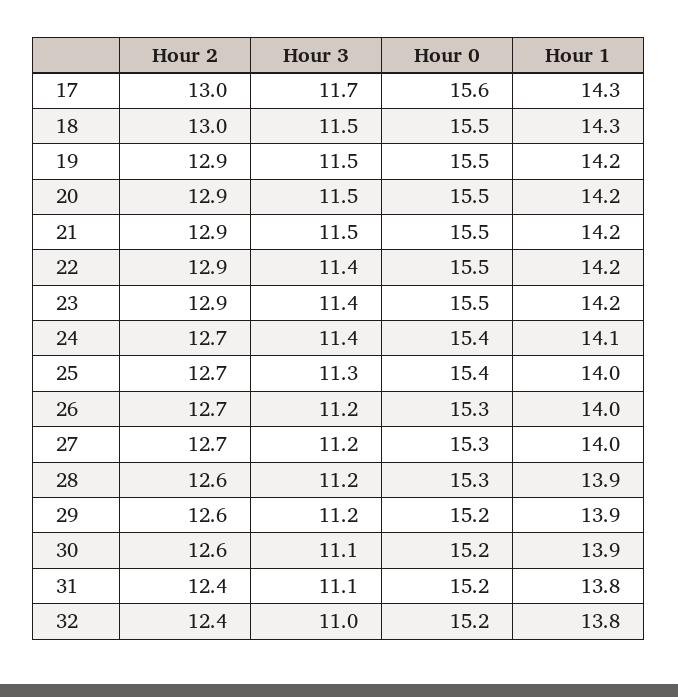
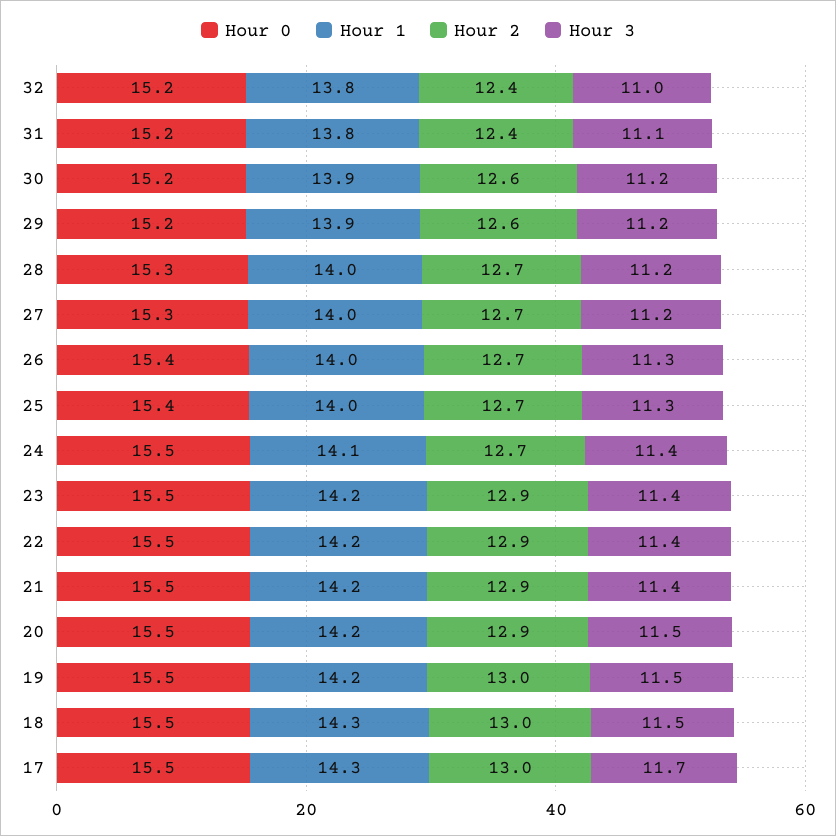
  {
    "Hour 2": {
      "17": 13,
      "18": 13,
-     "19": 12.9,
+     "19": 13,
      "20": 12.9,
      "21": 12.9,
      "22": 12.9,
      "23": 12.9,
      "24": 12.7,
      "25": 12.7,
      "26": 12.7,
      "27": 12.7,
-     "28": 12.6,
+     "28": 12.7,
      "29": 12.6,
      "30": 12.6,
      "31": 12.4,
      "32": 12.4
    },
    "Hour 3": {
      "17": 11.7,
      "18": 11.5,
      "19": 11.5,
      "20": 11.5,
-     "21": 11.5,
+     "21": 11.4,
      "22": 11.4,
      "23": 11.4,
      "24": 11.4,
      "25": 11.3,
-     "26": 11.2,
+     "26": 11.3,
      "27": 11.2,
      "28": 11.2,
      "29": 11.2,
-     "30": 11.1,
+     "30": 11.2,
      "31": 11.1,
      "32": 11
    },
    "Hour 0": {
-     "17": 15.6,
+     "17": 15.5,
      "18": 15.5,
      "19": 15.5,
      "20": 15.5,
      "21": 15.5,
      "22": 15.5,
      "23": 15.5,
-     "24": 15.4,
+     "24": 15.5,
      "25": 15.4,
-     "26": 15.3,
+     "26": 15.4,
      "27": 15.3,
      "28": 15.3,
      "29": 15.2,
      "30": 15.2,
      "31": 15.2,
      "32": 15.2
    },
    "Hour 1": {
      "17": 14.3,
      "18": 14.3,
      "19": 14.2,
      "20": 14.2,
      "21": 14.2,
      "22": 14.2,
      "23": 14.2,
      "24": 14.1,
      "25": 14,
      "26": 14,
      "27": 14,
-     "28": 13.9,
+     "28": 14,
      "29": 13.9,
      "30": 13.9,
      "31": 13.8,
      "32": 13.8
    }
  }

